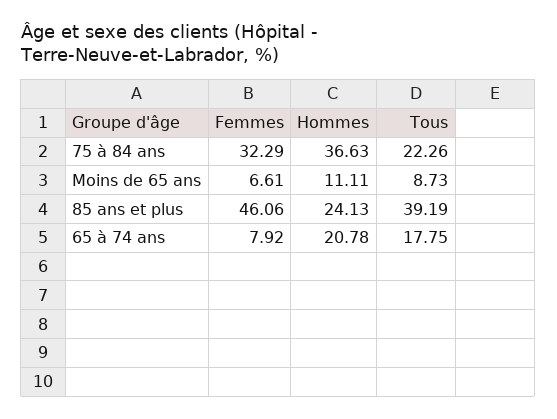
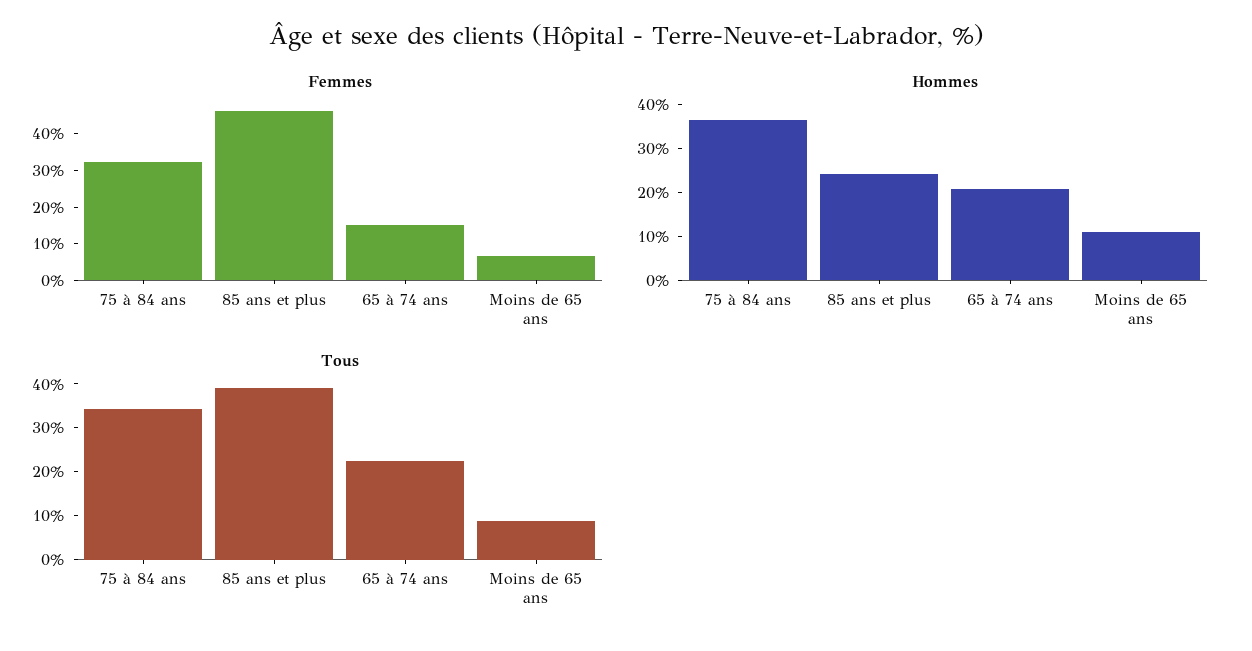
  {
    "Femmes": {
      "75 à 84 ans": 32.29,
      "Moins de 65 ans": 6.61,
      "85 ans et plus": 46.06,
-     "65 à 74 ans": 7.92
+     "65 à 74 ans": 15
    },
    "Hommes": {
      "75 à 84 ans": 36.63,
      "Moins de 65 ans": 11.11,
      "85 ans et plus": 24.13,
      "65 à 74 ans": 20.78
    },
    "Tous": {
-     "75 à 84 ans": 22.26,
+     "75 à 84 ans": 34,
      "Moins de 65 ans": 8.73,
      "85 ans et plus": 39.19,
-     "65 à 74 ans": 17.75
+     "65 à 74 ans": 22
    }
  }

